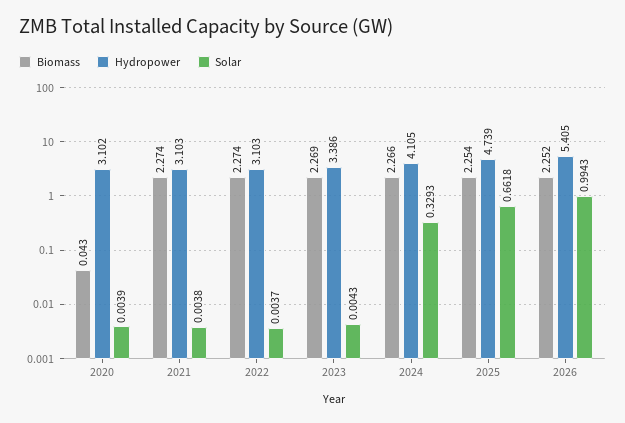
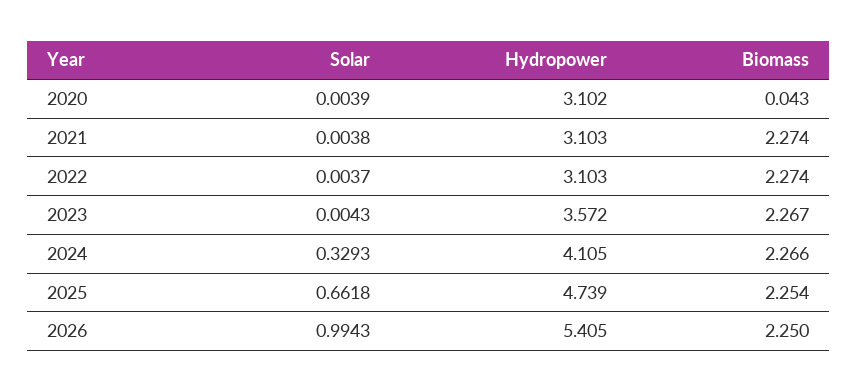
  {
    "Biomass": {
      "2020": 0.043,
      "2021": 2.274,
      "2022": 2.274,
-     "2023": 2.269,
+     "2023": 2.267,
      "2024": 2.266,
      "2025": 2.254,
-     "2026": 2.252
+     "2026": 2.25
    },
    "Hydropower": {
      "2020": 3.102,
      "2021": 3.103,
      "2022": 3.103,
-     "2023": 3.386,
+     "2023": 3.572,
      "2024": 4.105,
      "2025": 4.739,
      "2026": 5.405
    },
    "Solar": {
      "2020": 0.0039,
      "2021": 0.0038,
      "2022": 0.0037,
      "2023": 0.0043,
      "2024": 0.3293,
      "2025": 0.6618,
      "2026": 0.9943
    }
  }

